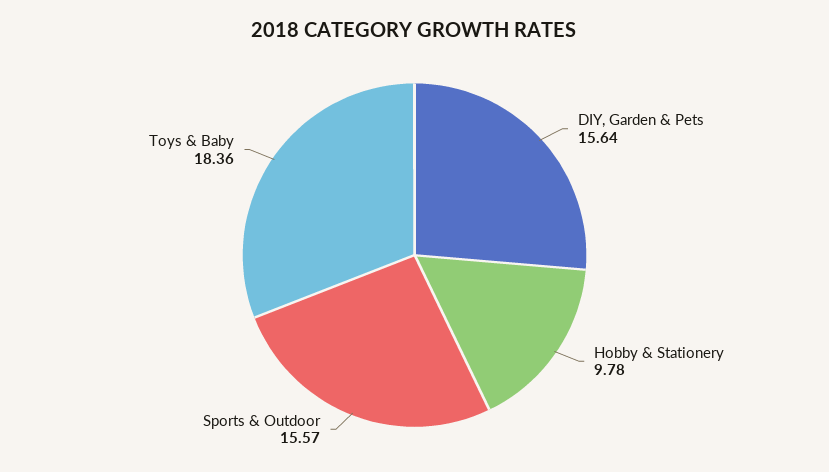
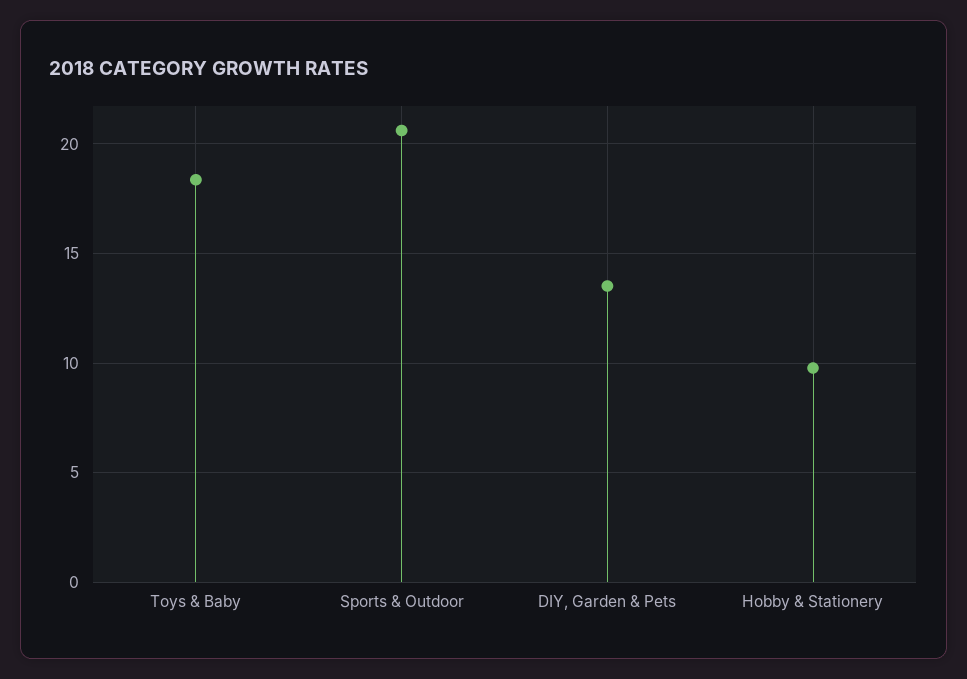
  {
-   "DIY, Garden & Pets": 15.64,
+   "DIY, Garden & Pets": 13.5,
    "Hobby & Stationery": 9.78,
-   "Sports & Outdoor": 15.57,
+   "Sports & Outdoor": 20.5,
    "Toys & Baby": 18.36
  }

